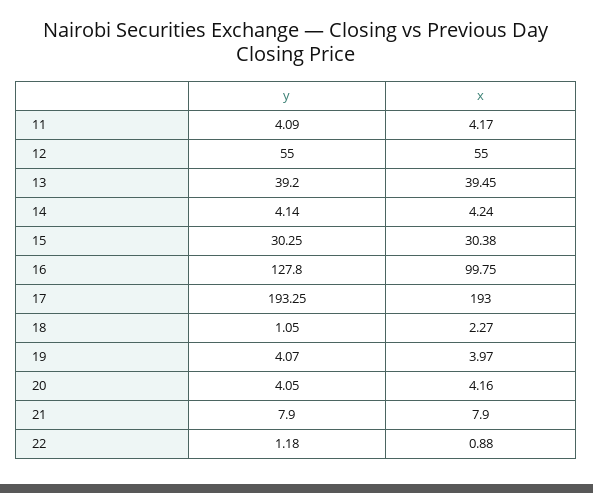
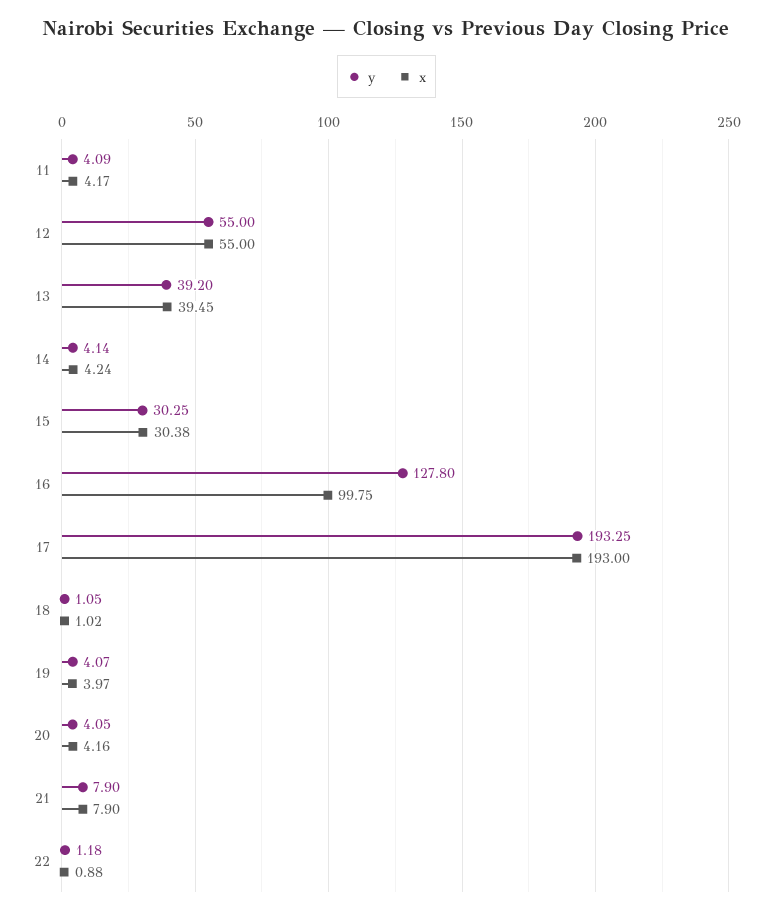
  {
    "y": {
      "11": 4.09,
      "12": 55,
      "13": 39.2,
      "14": 4.14,
      "15": 30.25,
      "16": 127.8,
      "17": 193.25,
      "18": 1.05,
      "19": 4.07,
      "20": 4.05,
      "21": 7.9,
      "22": 1.18
    },
    "x": {
      "11": 4.17,
      "12": 55,
      "13": 39.45,
      "14": 4.24,
      "15": 30.38,
      "16": 99.75,
      "17": 193,
-     "18": 2.27,
+     "18": 1.02,
      "19": 3.97,
      "20": 4.16,
      "21": 7.9,
      "22": 0.88
    }
  }

